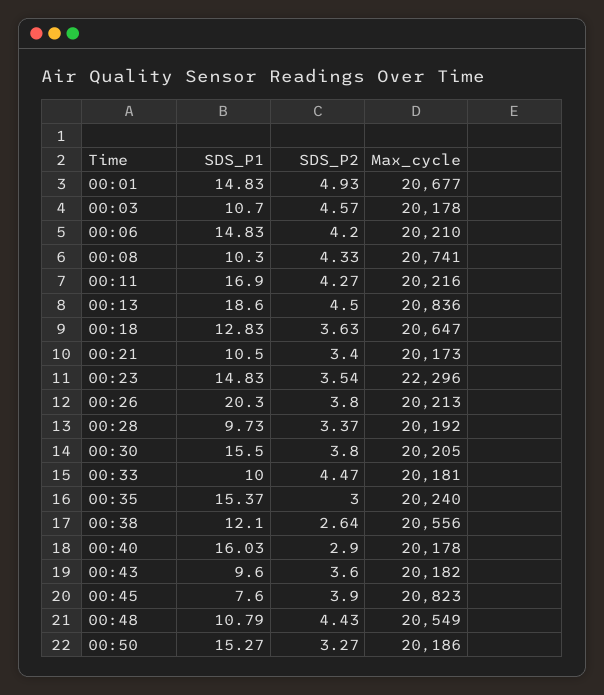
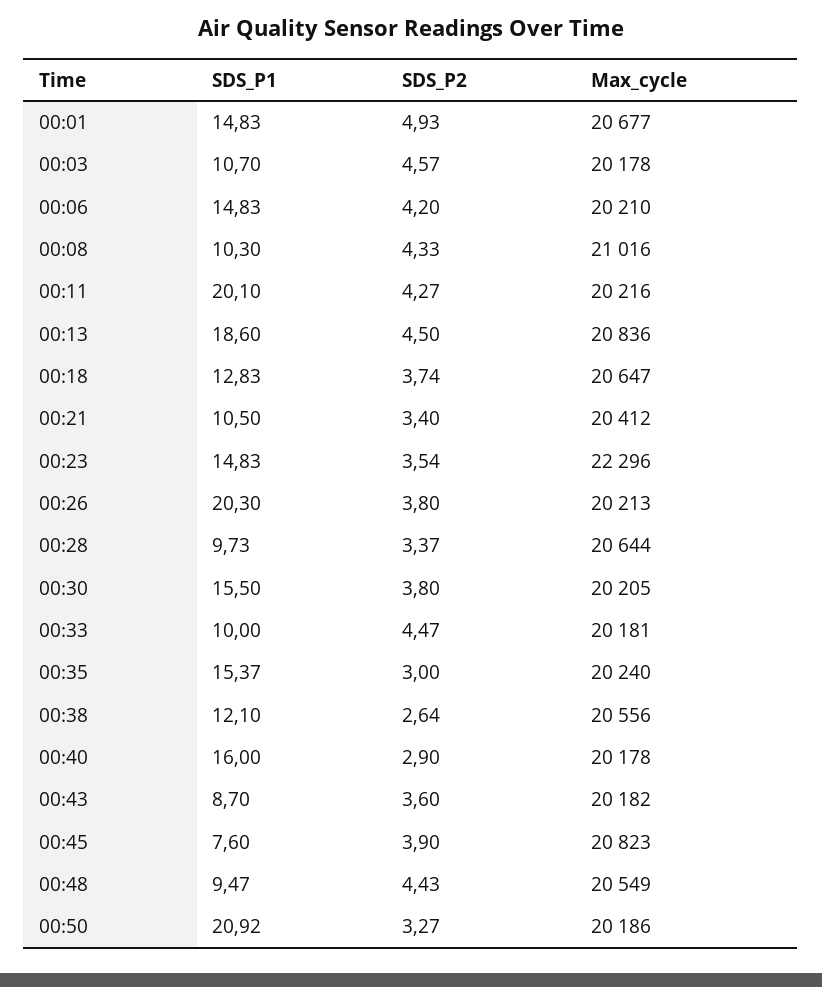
  {
    "SDS_P1": {
      "00:01": 14.83,
      "00:03": 10.7,
      "00:06": 14.83,
      "00:08": 10.3,
-     "00:11": 16.9,
+     "00:11": 20.1,
      "00:13": 18.6,
      "00:18": 12.83,
      "00:21": 10.5,
      "00:23": 14.83,
      "00:26": 20.3,
      "00:28": 9.73,
      "00:30": 15.5,
      "00:33": 10,
      "00:35": 15.37,
      "00:38": 12.1,
-     "00:40": 16.03,
+     "00:40": 16,
-     "00:43": 9.6,
+     "00:43": 8.7,
      "00:45": 7.6,
-     "00:48": 10.79,
+     "00:48": 9.47,
-     "00:50": 15.27
+     "00:50": 20.92
    },
    "SDS_P2": {
      "00:01": 4.93,
      "00:03": 4.57,
      "00:06": 4.2,
      "00:08": 4.33,
      "00:11": 4.27,
      "00:13": 4.5,
-     "00:18": 3.63,
+     "00:18": 3.74,
      "00:21": 3.4,
      "00:23": 3.54,
      "00:26": 3.8,
      "00:28": 3.37,
      "00:30": 3.8,
      "00:33": 4.47,
      "00:35": 3,
      "00:38": 2.64,
      "00:40": 2.9,
      "00:43": 3.6,
      "00:45": 3.9,
      "00:48": 4.43,
      "00:50": 3.27
    },
    "Max_cycle": {
      "00:01": 20677,
      "00:03": 20178,
      "00:06": 20210,
-     "00:08": 20741,
+     "00:08": 21016,
      "00:11": 20216,
      "00:13": 20836,
      "00:18": 20647,
-     "00:21": 20173,
+     "00:21": 20412,
      "00:23": 22296,
      "00:26": 20213,
-     "00:28": 20192,
+     "00:28": 20644,
      "00:30": 20205,
      "00:33": 20181,
      "00:35": 20240,
      "00:38": 20556,
      "00:40": 20178,
      "00:43": 20182,
      "00:45": 20823,
      "00:48": 20549,
      "00:50": 20186
    }
  }

